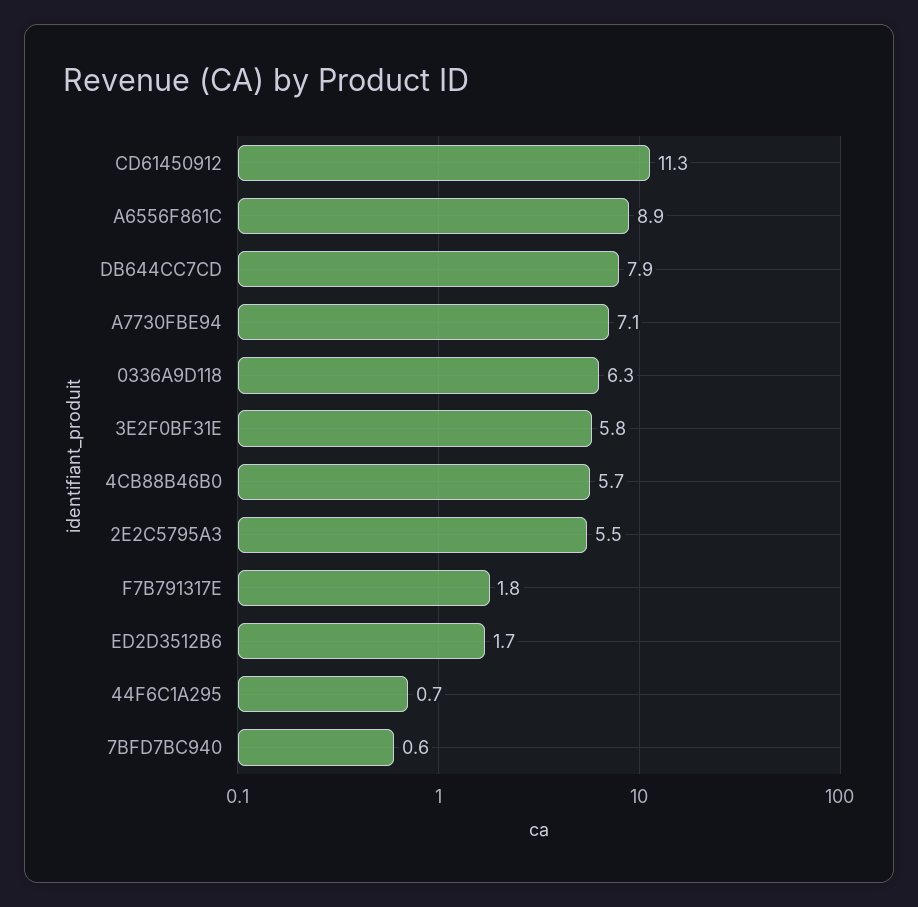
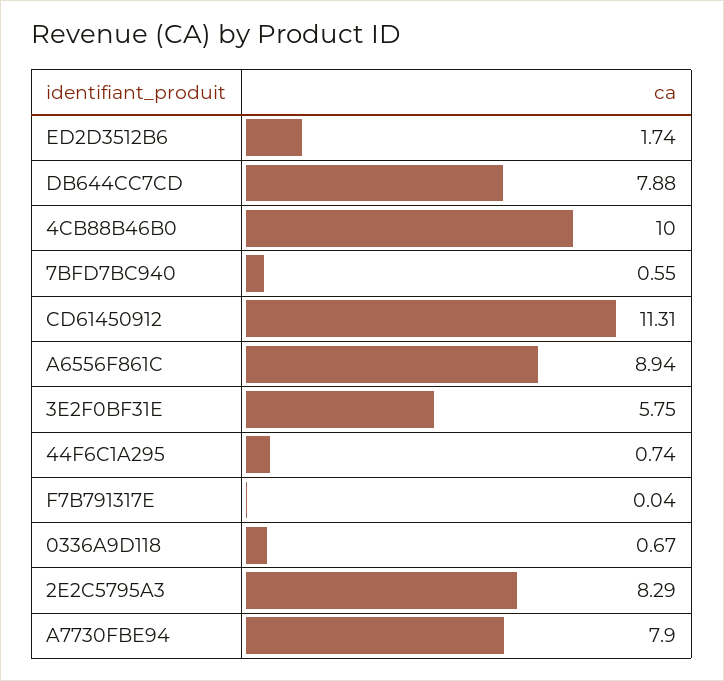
  {
    "CD61450912": 11.31,
    "A6556F861C": 8.94,
    "DB644CC7CD": 7.88,
-   "A7730FBE94": 7.1,
+   "A7730FBE94": 7.9,
-   "0336A9D118": 6.3,
+   "0336A9D118": 0.67,
    "3E2F0BF31E": 5.75,
-   "4CB88B46B0": 5.7,
+   "4CB88B46B0": 10,
-   "2E2C5795A3": 5.5,
+   "2E2C5795A3": 8.29,
-   "F7B791317E": 1.8,
+   "F7B791317E": 0.04,
    "ED2D3512B6": 1.74,
    "44F6C1A295": 0.74,
    "7BFD7BC940": 0.55
  }

